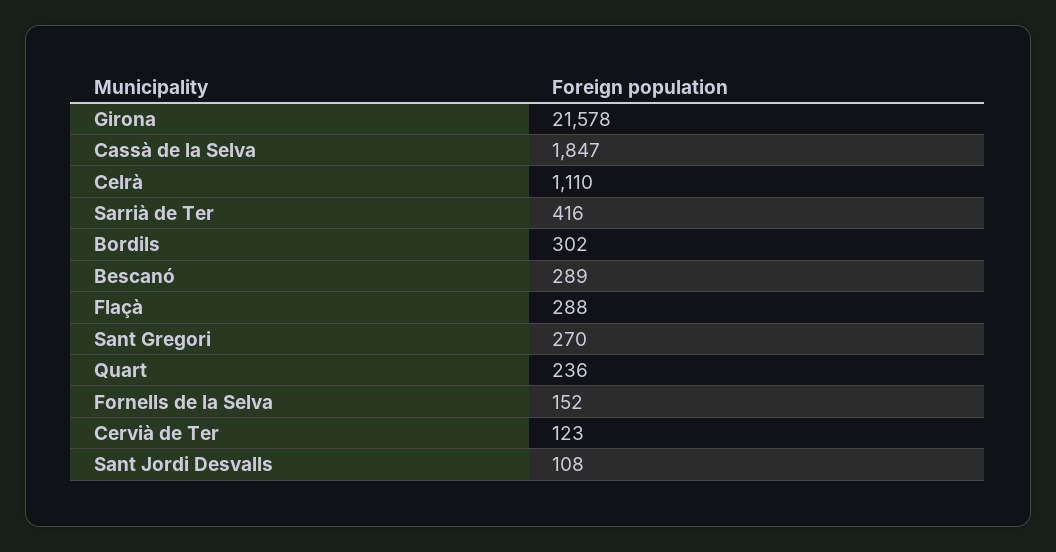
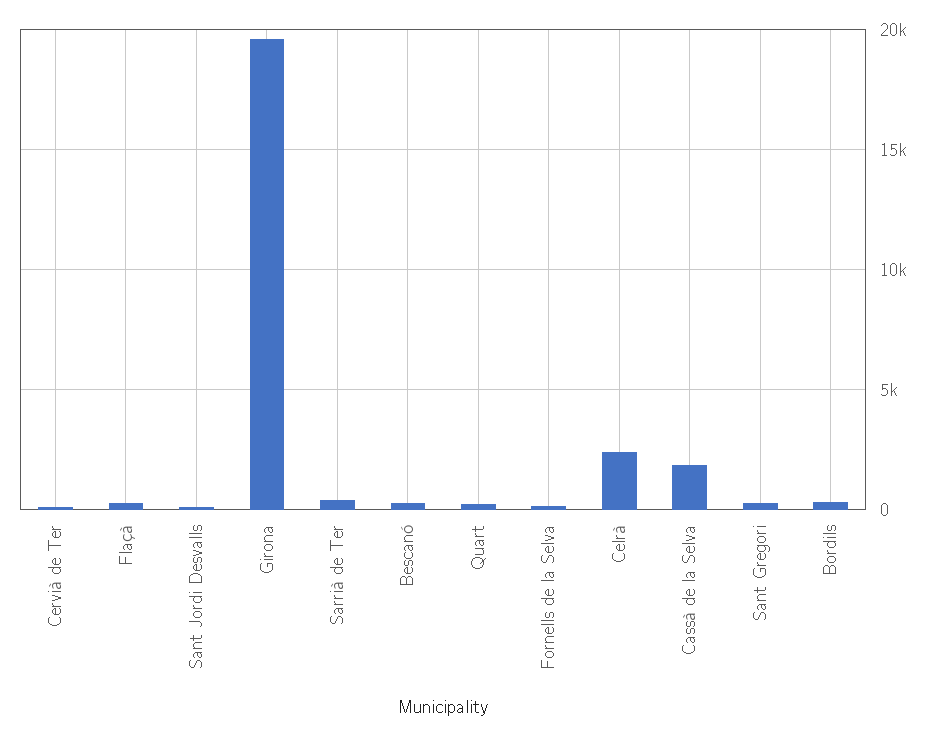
  {
-   "Girona": 21578,
+   "Girona": 19500,
    "Cassà de la Selva": 1847,
-   "Celrà": 1110,
+   "Celrà": 2500,
    "Sarrià de Ter": 416,
    "Bordils": 302,
    "Bescanó": 289,
    "Flaçà": 288,
    "Sant Gregori": 270,
    "Quart": 236,
    "Fornells de la Selva": 152,
    "Cervià de Ter": 123,
    "Sant Jordi Desvalls": 108
  }

